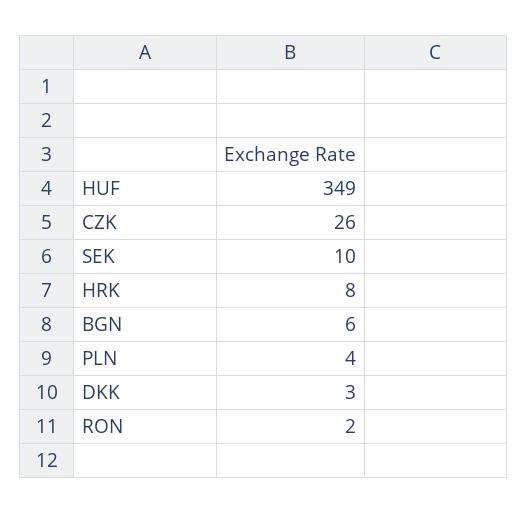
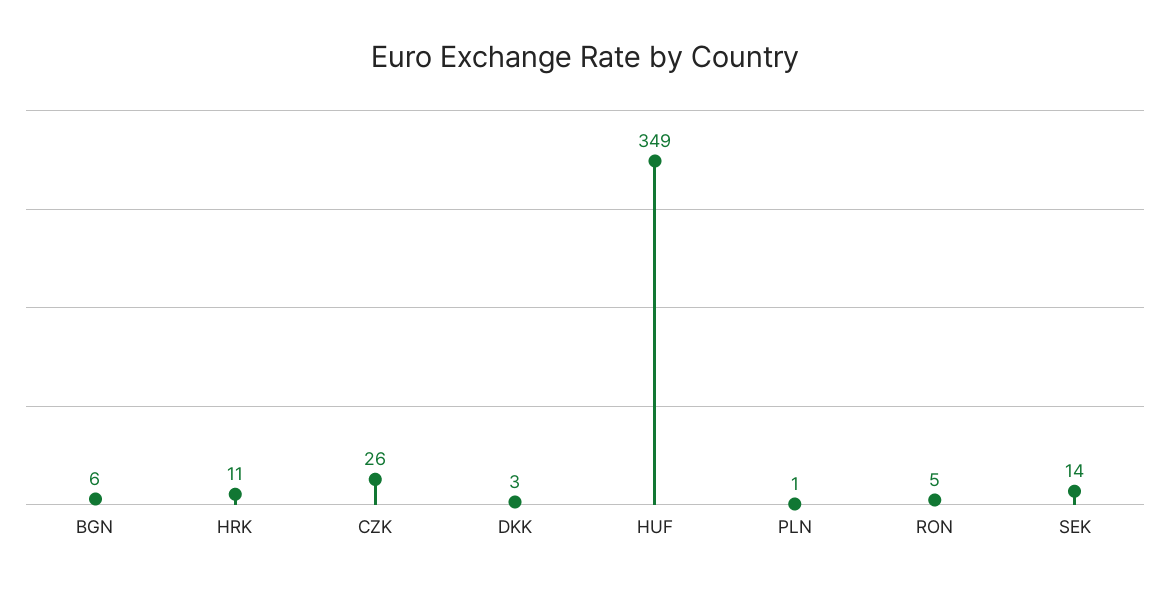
  {
    "HUF": 349,
    "CZK": 26,
-   "SEK": 10,
+   "SEK": 14,
-   "HRK": 8,
+   "HRK": 11,
    "BGN": 6,
-   "PLN": 4,
+   "PLN": 1,
    "DKK": 3,
-   "RON": 2
+   "RON": 5
  }

